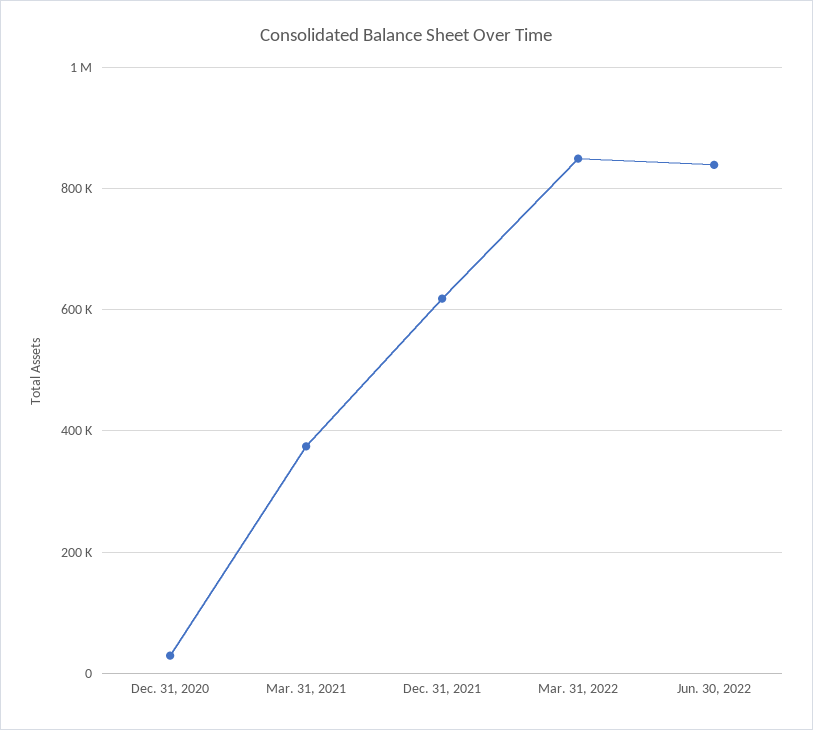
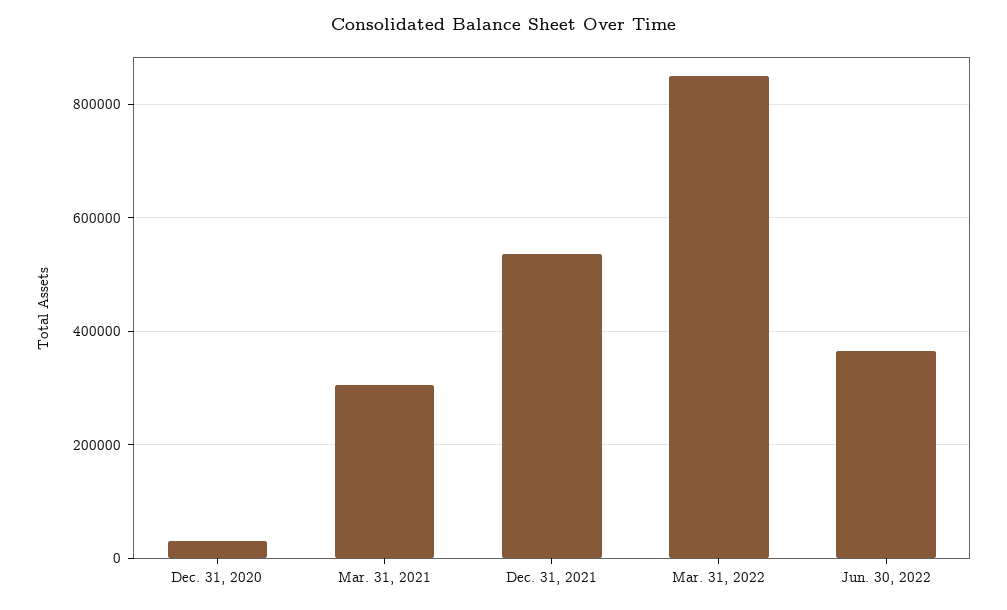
  {
    "Dec. 31, 2020": 20000,
-   "Mar. 31, 2021": 380000,
+   "Mar. 31, 2021": 300000,
-   "Dec. 31, 2021": 620000,
+   "Dec. 31, 2021": 540000,
    "Mar. 31, 2022": 840000,
-   "Jun. 30, 2022": 840000
+   "Jun. 30, 2022": 360000
  }

